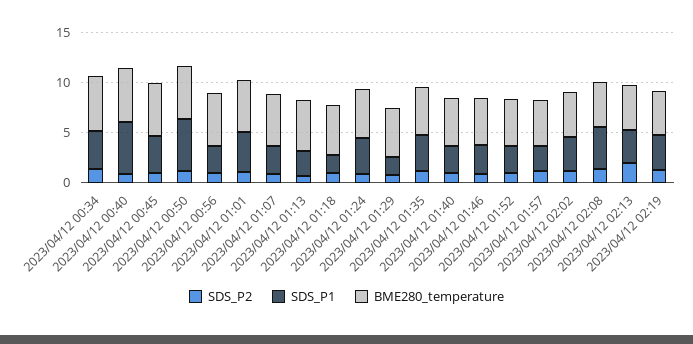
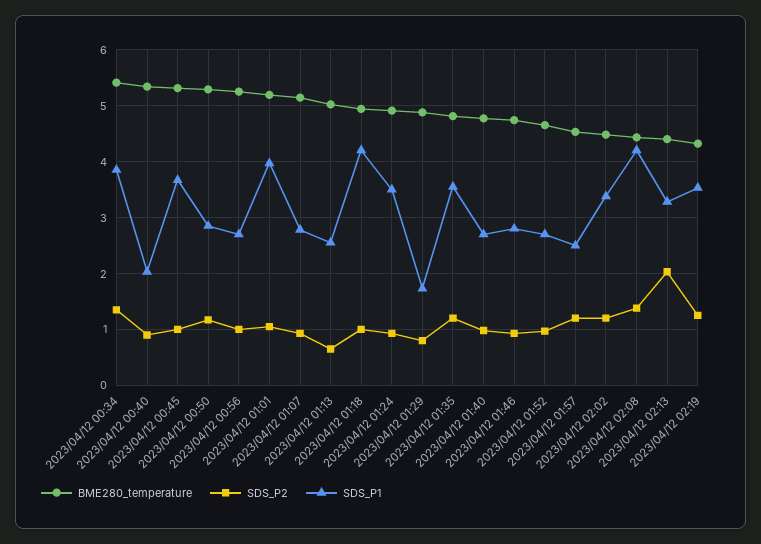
  {
    "SDS_P2": {
      "2023/04/12 00:34": 1.4,
      "2023/04/12 00:40": 1,
      "2023/04/12 00:45": 1,
      "2023/04/12 00:50": 1.2,
      "2023/04/12 00:56": 1,
      "2023/04/12 01:01": 1,
      "2023/04/12 01:07": 1,
      "2023/04/12 01:13": 0.6,
      "2023/04/12 01:18": 1,
      "2023/04/12 01:24": 1,
      "2023/04/12 01:29": 0.8,
      "2023/04/12 01:35": 1.2,
      "2023/04/12 01:40": 1,
      "2023/04/12 01:46": 1,
      "2023/04/12 01:52": 1,
      "2023/04/12 01:57": 1.2,
      "2023/04/12 02:02": 1.2,
      "2023/04/12 02:08": 1.4,
      "2023/04/12 02:13": 2,
      "2023/04/12 02:19": 1.2
    },
    "SDS_P1": {
      "2023/04/12 00:34": 3.8,
-     "2023/04/12 00:40": 5,
+     "2023/04/12 00:40": 2,
      "2023/04/12 00:45": 3.6,
-     "2023/04/12 00:50": 5,
+     "2023/04/12 00:50": 2.8,
      "2023/04/12 00:56": 2.8,
      "2023/04/12 01:01": 4,
      "2023/04/12 01:07": 2.8,
      "2023/04/12 01:13": 2.6,
-     "2023/04/12 01:18": 2,
+     "2023/04/12 01:18": 4.2,
      "2023/04/12 01:24": 3.6,
      "2023/04/12 01:29": 1.8,
      "2023/04/12 01:35": 3.6,
      "2023/04/12 01:40": 2.8,
      "2023/04/12 01:46": 2.8,
      "2023/04/12 01:52": 2.8,
      "2023/04/12 01:57": 2.6,
      "2023/04/12 02:02": 3.4,
      "2023/04/12 02:08": 4.2,
      "2023/04/12 02:13": 3.2,
      "2023/04/12 02:19": 3.6
    },
    "BME280_temperature": {
      "2023/04/12 00:34": 5.4,
      "2023/04/12 00:40": 5.4,
      "2023/04/12 00:45": 5.4,
      "2023/04/12 00:50": 5.2,
      "2023/04/12 00:56": 5.2,
      "2023/04/12 01:01": 5.2,
      "2023/04/12 01:07": 5.2,
      "2023/04/12 01:13": 5,
      "2023/04/12 01:18": 5,
      "2023/04/12 01:24": 5,
      "2023/04/12 01:29": 4.8,
      "2023/04/12 01:35": 4.8,
      "2023/04/12 01:40": 4.8,
      "2023/04/12 01:46": 4.8,
      "2023/04/12 01:52": 4.6,
      "2023/04/12 01:57": 4.6,
      "2023/04/12 02:02": 4.4,
      "2023/04/12 02:08": 4.4,
      "2023/04/12 02:13": 4.4,
      "2023/04/12 02:19": 4.4
    }
  }

